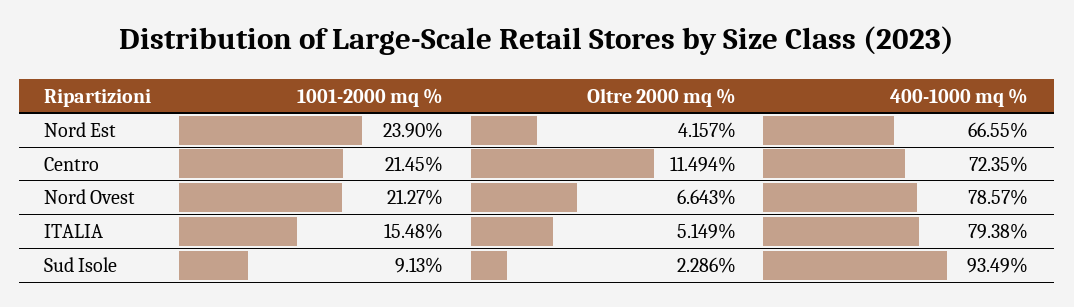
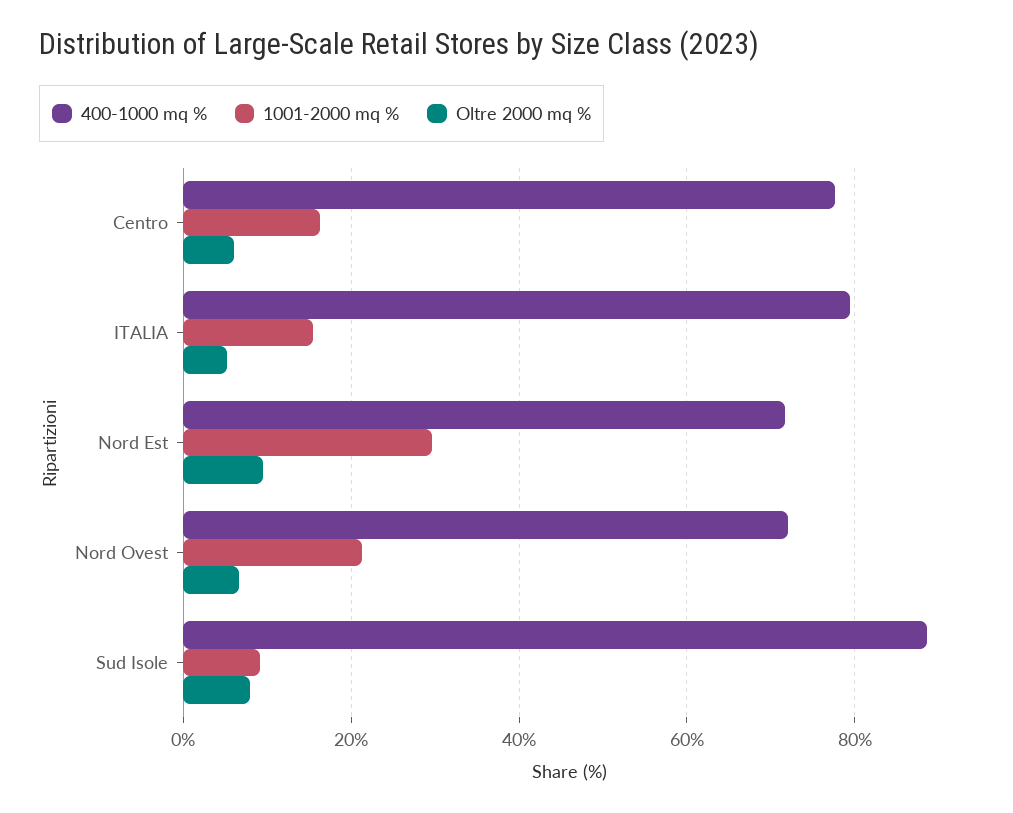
  {
    "1001-2000 mq %": {
-     "Nord Est": 23.9,
+     "Nord Est": 30,
-     "Centro": 21.45,
+     "Centro": 16,
      "Nord Ovest": 21.27,
      "ITALIA": 15.48,
      "Sud Isole": 9.13
    },
    "Oltre 2000 mq %": {
-     "Nord Est": 4.157,
+     "Nord Est": 10,
-     "Centro": 11.494,
+     "Centro": 6,
      "Nord Ovest": 6.643,
      "ITALIA": 5.149,
-     "Sud Isole": 2.286
+     "Sud Isole": 8
    },
    "400-1000 mq %": {
-     "Nord Est": 66.55,
+     "Nord Est": 72,
-     "Centro": 72.35,
+     "Centro": 78,
-     "Nord Ovest": 78.57,
+     "Nord Ovest": 72,
      "ITALIA": 79.38,
-     "Sud Isole": 93.49
+     "Sud Isole": 88
    }
  }

